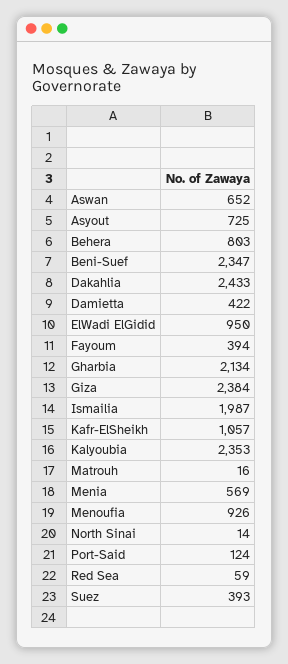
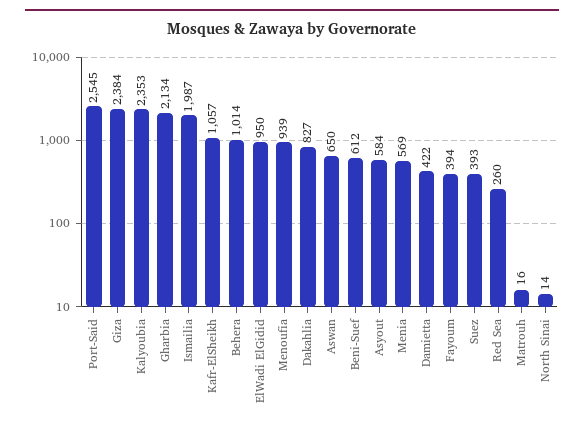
  {
-   "Aswan": 652,
+   "Aswan": 650,
-   "Asyout": 725,
+   "Asyout": 584,
-   "Behera": 803,
+   "Behera": 1014,
-   "Beni-Suef": 2347,
+   "Beni-Suef": 612,
-   "Dakahlia": 2433,
+   "Dakahlia": 827,
    "Damietta": 422,
    "ElWadi ElGidid": 950,
    "Fayoum": 394,
    "Gharbia": 2134,
    "Giza": 2384,
    "Ismailia": 1987,
    "Kafr-ElSheikh": 1057,
    "Kalyoubia": 2353,
    "Matrouh": 16,
    "Menia": 569,
-   "Menoufia": 926,
+   "Menoufia": 939,
    "North Sinai": 14,
-   "Port-Said": 124,
+   "Port-Said": 2545,
-   "Red Sea": 59,
+   "Red Sea": 260,
    "Suez": 393
  }

